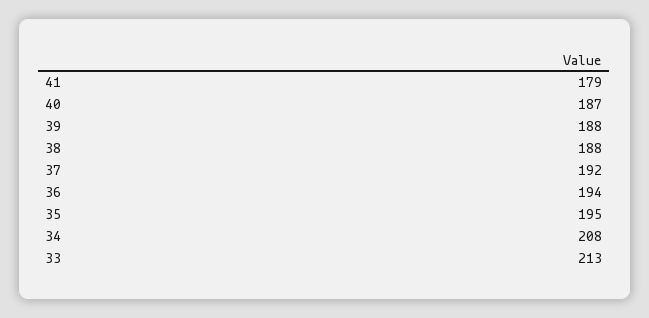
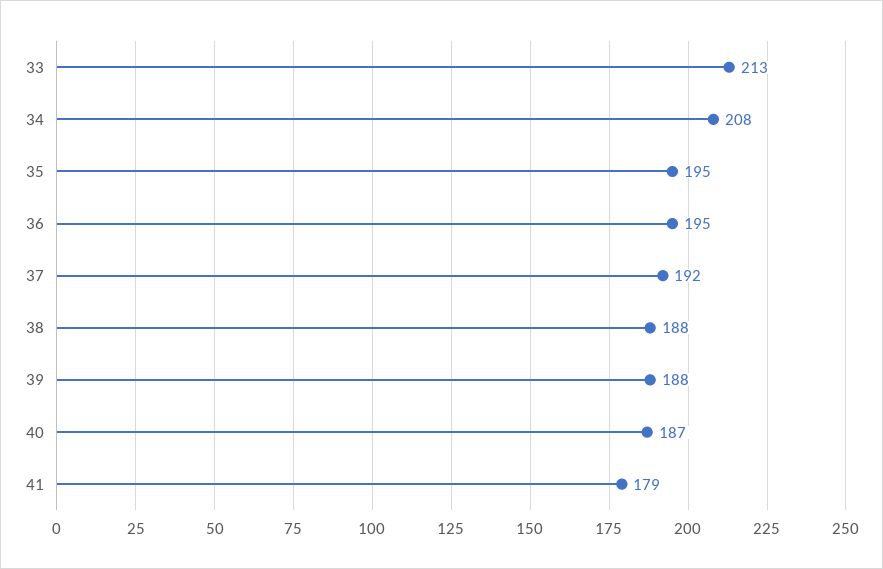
  {
    "41": 179,
    "40": 187,
    "39": 188,
    "38": 188,
    "37": 192,
-   "36": 194,
+   "36": 195,
    "35": 195,
    "34": 208,
    "33": 213
  }

